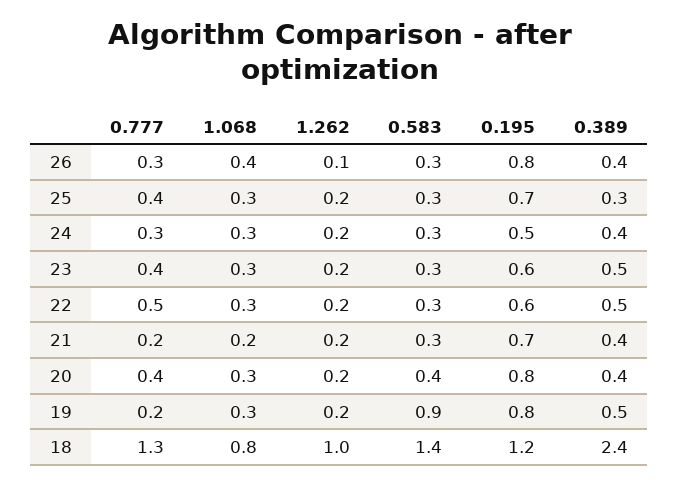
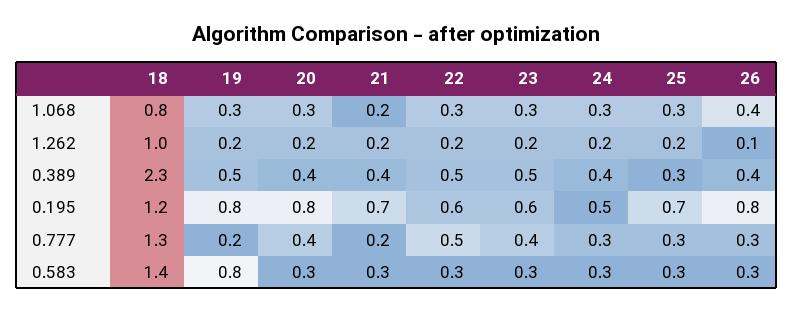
  {
    "0.777": {
      "26": 0.3,
-     "25": 0.4,
+     "25": 0.3,
      "24": 0.3,
      "23": 0.4,
      "22": 0.5,
      "21": 0.2,
      "20": 0.4,
      "19": 0.2,
      "18": 1.3
    },
    "1.068": {
      "26": 0.4,
      "25": 0.3,
      "24": 0.3,
      "23": 0.3,
      "22": 0.3,
      "21": 0.2,
      "20": 0.3,
      "19": 0.3,
      "18": 0.8
    },
    "1.262": {
      "26": 0.1,
      "25": 0.2,
      "24": 0.2,
      "23": 0.2,
      "22": 0.2,
      "21": 0.2,
      "20": 0.2,
      "19": 0.2,
      "18": 1
    },
    "0.583": {
      "26": 0.3,
      "25": 0.3,
      "24": 0.3,
      "23": 0.3,
      "22": 0.3,
      "21": 0.3,
-     "20": 0.4,
+     "20": 0.3,
-     "19": 0.9,
+     "19": 0.8,
      "18": 1.4
    },
    "0.195": {
      "26": 0.8,
      "25": 0.7,
      "24": 0.5,
      "23": 0.6,
      "22": 0.6,
      "21": 0.7,
      "20": 0.8,
      "19": 0.8,
      "18": 1.2
    },
    "0.389": {
      "26": 0.4,
      "25": 0.3,
      "24": 0.4,
      "23": 0.5,
      "22": 0.5,
      "21": 0.4,
      "20": 0.4,
      "19": 0.5,
-     "18": 2.4
+     "18": 2.3
    }
  }

